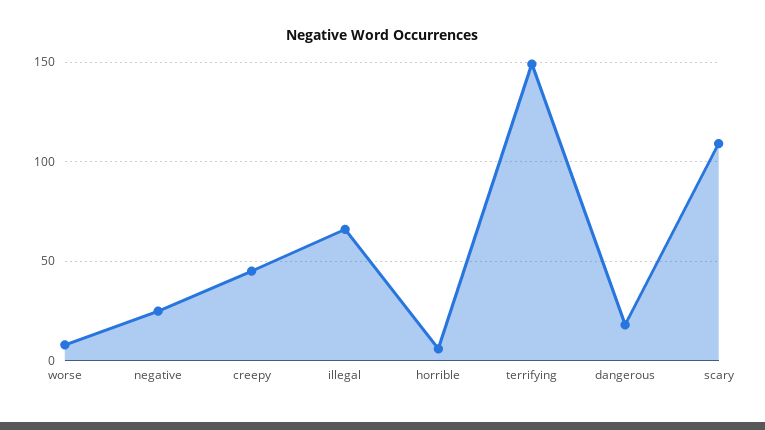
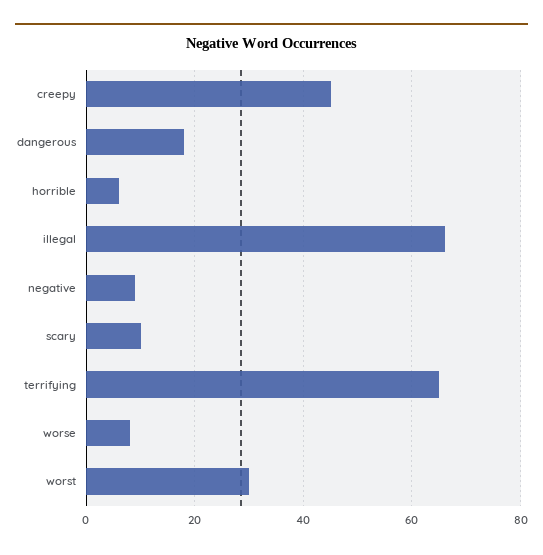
  {
    "worse": 10,
-   "negative": 25,
+   "negative": 10,
    "creepy": 45,
    "illegal": 65,
    "horrible": 5,
-   "terrifying": 150,
+   "terrifying": 65,
    "dangerous": 20,
-   "scary": 110
+   "scary": 10,
+   "worst": 30
  }

